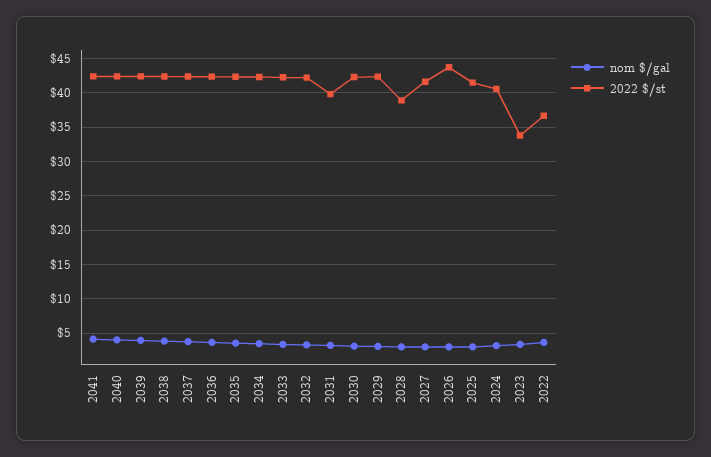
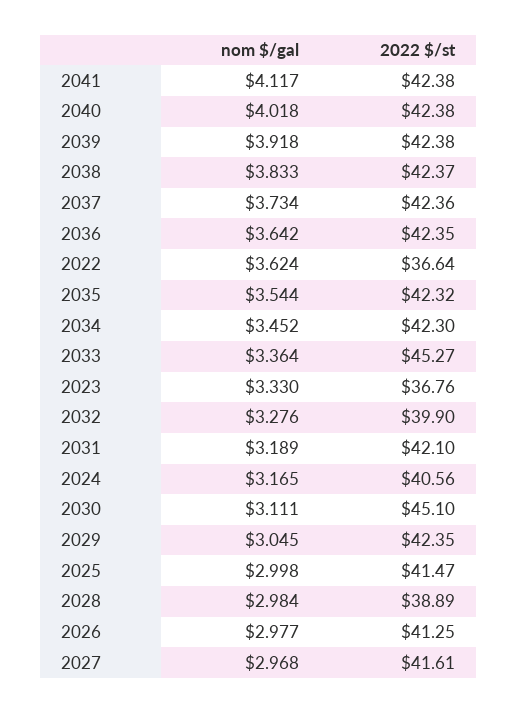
  {
    "nom $/gal": {
      "2041": 4.117,
      "2040": 4.018,
      "2039": 3.918,
      "2038": 3.833,
      "2037": 3.734,
      "2036": 3.642,
      "2035": 3.544,
      "2034": 3.452,
      "2033": 3.364,
      "2032": 3.276,
      "2031": 3.189,
      "2030": 3.111,
      "2029": 3.045,
      "2028": 2.984,
      "2027": 2.968,
      "2026": 2.977,
      "2025": 2.998,
      "2024": 3.165,
      "2023": 3.33,
      "2022": 3.624
    },
    "2022 $/st": {
      "2041": 42.38,
      "2040": 42.38,
      "2039": 42.38,
      "2038": 42.37,
      "2037": 42.36,
      "2036": 42.35,
      "2035": 42.32,
      "2034": 42.3,
-     "2033": 42,
+     "2033": 45.27,
-     "2032": 42,
+     "2032": 39.9,
-     "2031": 40,
+     "2031": 42.1,
-     "2030": 42,
+     "2030": 45.1,
      "2029": 42.35,
      "2028": 38.89,
      "2027": 41.61,
-     "2026": 44,
+     "2026": 41.25,
      "2025": 41.47,
      "2024": 40.56,
-     "2023": 34,
+     "2023": 36.76,
      "2022": 36.64
    }
  }

